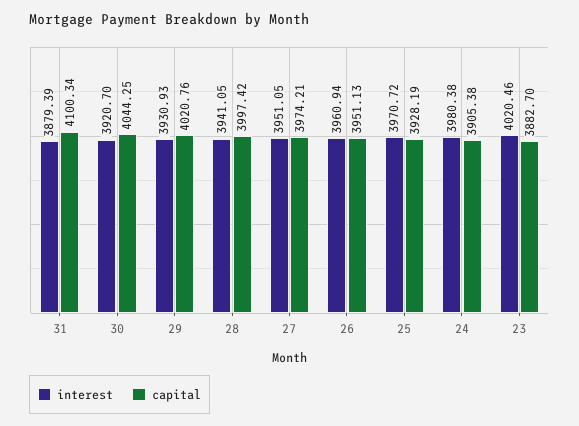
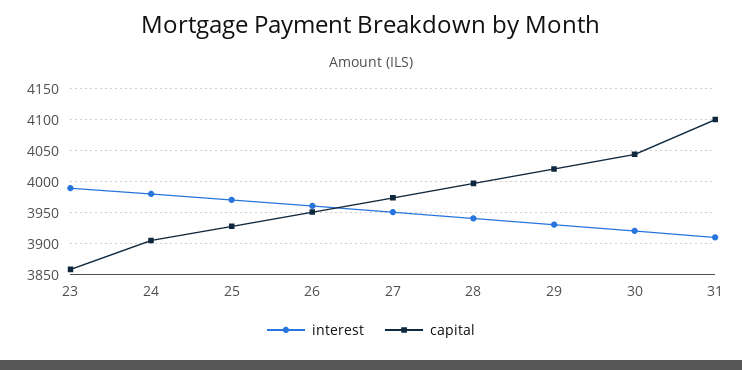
  {
    "interest": {
-     "31": 3879.39,
+     "31": 3910,
      "30": 3920.7,
      "29": 3930.93,
      "28": 3941.05,
      "27": 3951.05,
      "26": 3960.94,
      "25": 3970.72,
      "24": 3980.38,
-     "23": 4020.46
+     "23": 3990
    },
    "capital": {
      "31": 4100.34,
      "30": 4044.25,
      "29": 4020.76,
      "28": 3997.42,
      "27": 3974.21,
      "26": 3951.13,
      "25": 3928.19,
      "24": 3905.38,
-     "23": 3882.7
+     "23": 3860
    }
  }

